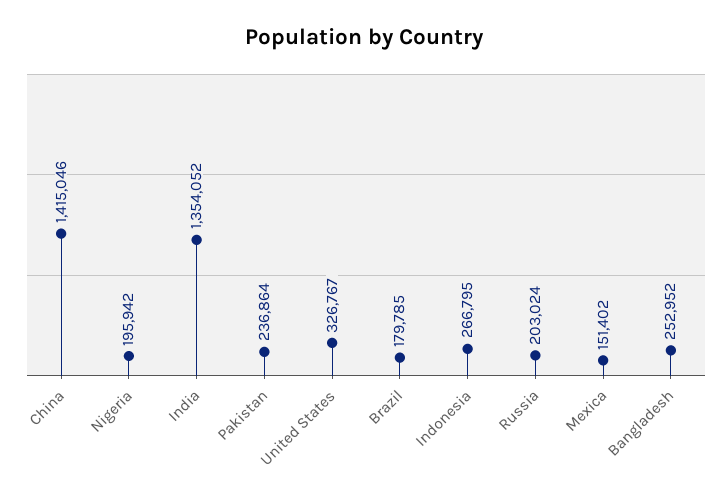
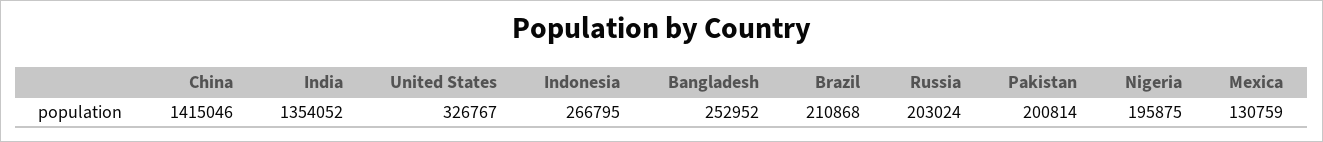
  {
    "China": 1415046,
-   "Nigeria": 195942,
+   "Nigeria": 195875,
    "India": 1354052,
-   "Pakistan": 236864,
+   "Pakistan": 200814,
    "United States": 326767,
-   "Brazil": 179785,
+   "Brazil": 210868,
    "Indonesia": 266795,
    "Russia": 203024,
-   "Mexica": 151402,
+   "Mexica": 130759,
    "Bangladesh": 252952
  }

